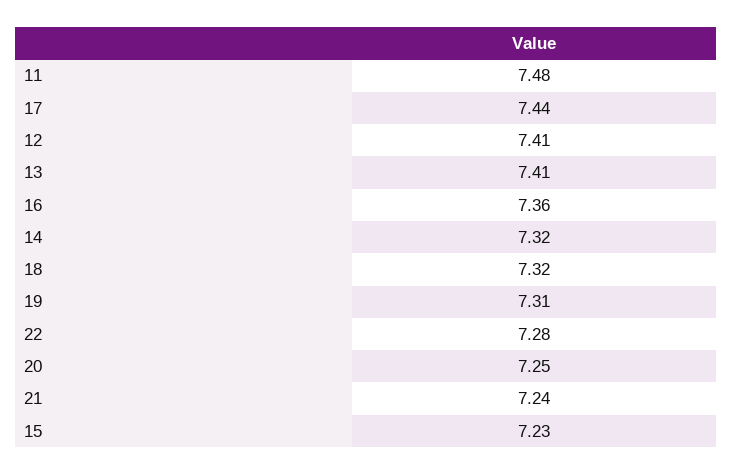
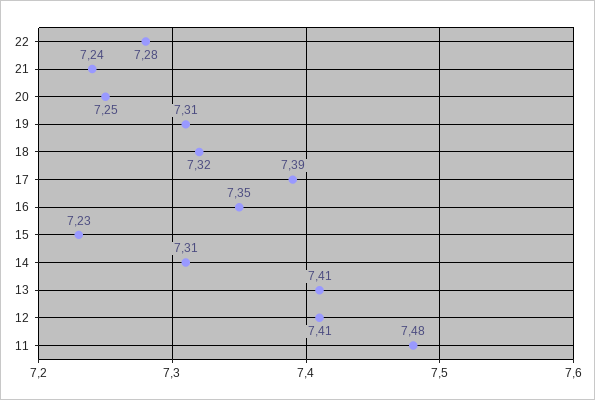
  {
    "11": 7.48,
-   "17": 7.44,
+   "17": 7.39,
    "12": 7.41,
    "13": 7.41,
-   "16": 7.36,
+   "16": 7.35,
-   "14": 7.32,
+   "14": 7.31,
    "18": 7.32,
    "19": 7.31,
    "22": 7.28,
    "20": 7.25,
    "21": 7.24,
    "15": 7.23
  }

